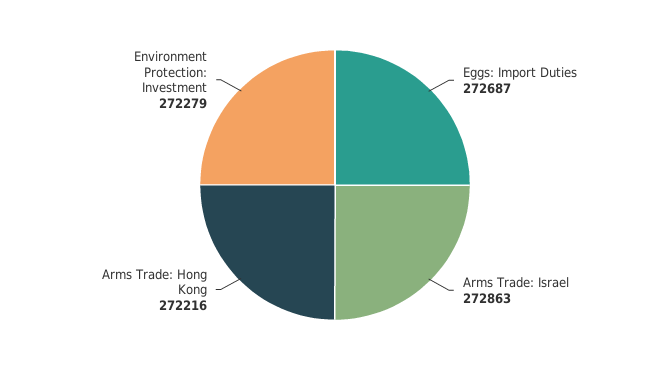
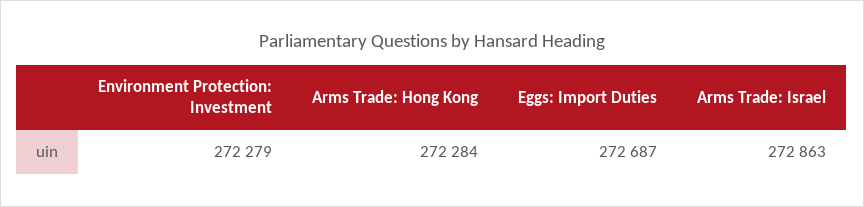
  {
    "Eggs: Import Duties": 272687,
    "Arms Trade: Israel": 272863,
-   "Arms Trade: Hong Kong": 272216,
+   "Arms Trade: Hong Kong": 272284,
    "Environment Protection: Investment": 272279
  }

